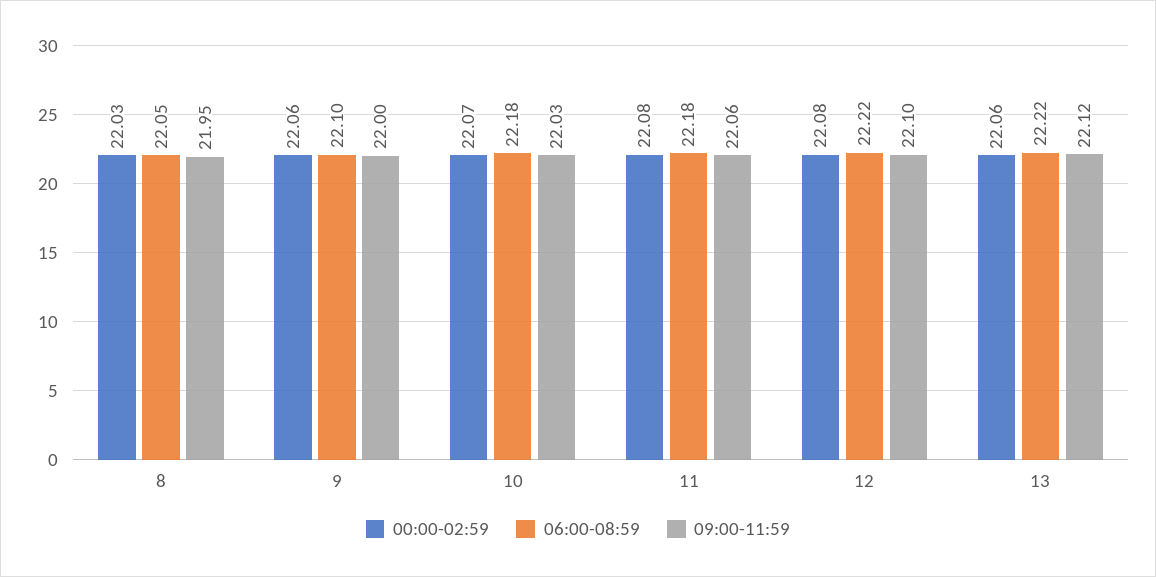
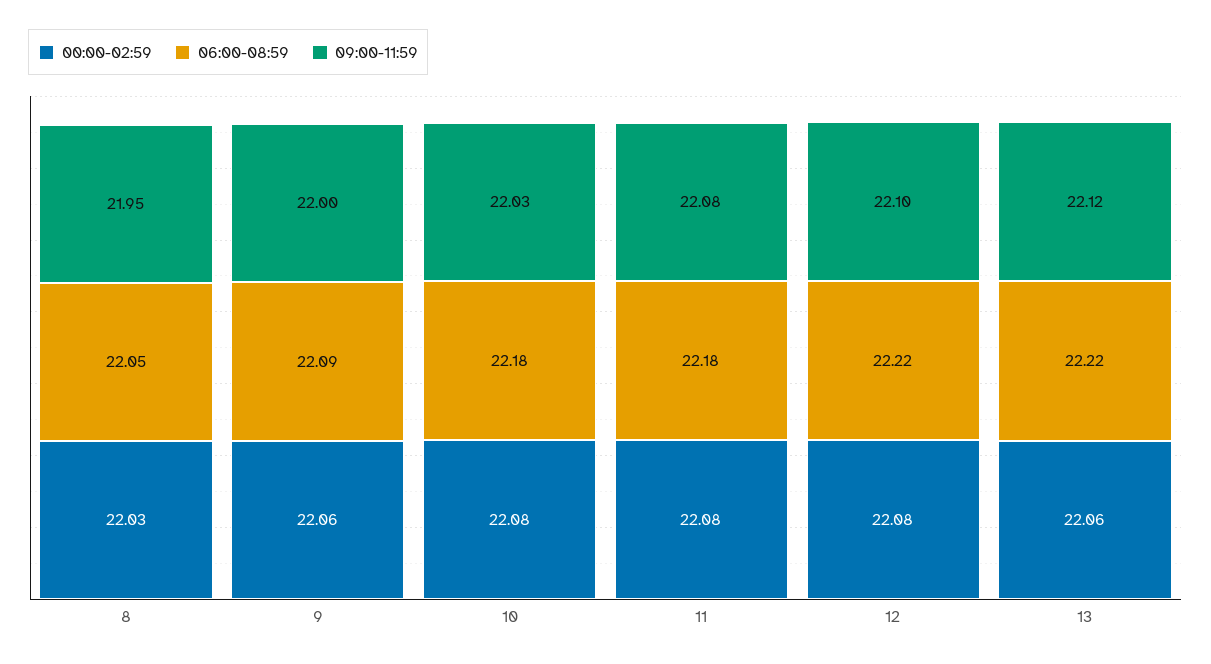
  {
    "00:00-02:59": {
      "8": 22.03,
      "9": 22.06,
-     "10": 22.07,
+     "10": 22.08,
      "11": 22.08,
      "12": 22.08,
      "13": 22.06
    },
    "06:00-08:59": {
      "8": 22.05,
-     "9": 22.1,
+     "9": 22.09,
      "10": 22.18,
      "11": 22.18,
      "12": 22.22,
      "13": 22.22
    },
    "09:00-11:59": {
      "8": 21.95,
      "9": 22,
      "10": 22.03,
-     "11": 22.06,
+     "11": 22.08,
      "12": 22.1,
      "13": 22.12
    }
  }

